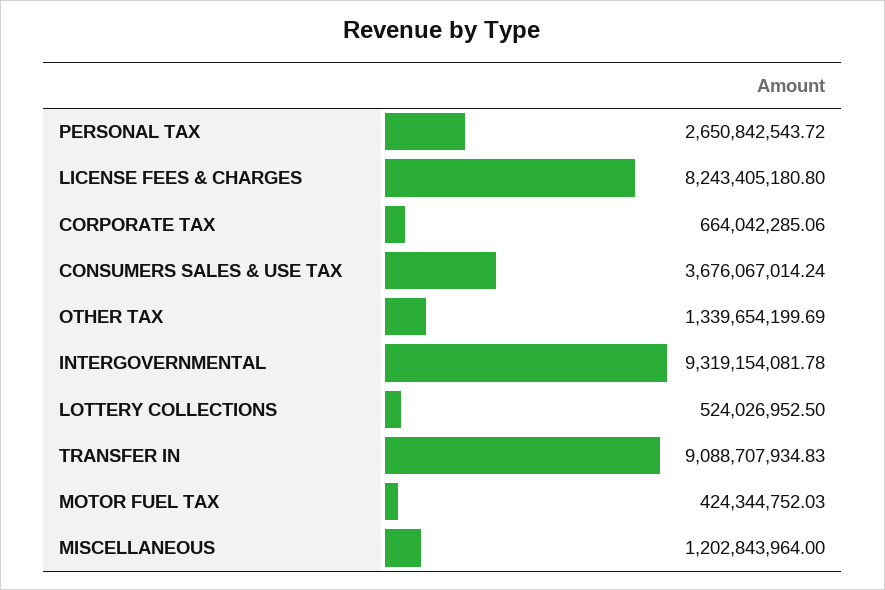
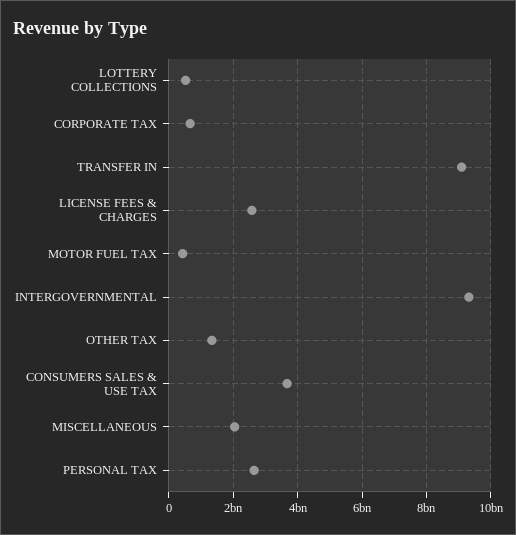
  {
    "PERSONAL TAX": 2650842543.72,
-   "LICENSE FEES & CHARGES": 8243405180.8,
+   "LICENSE FEES & CHARGES": 2600000000,
    "CORPORATE TAX": 664042285.06,
    "CONSUMERS SALES & USE TAX": 3676067014.24,
    "OTHER TAX": 1339654199.69,
    "INTERGOVERNMENTAL": 9319154081.78,
    "LOTTERY COLLECTIONS": 524026952.5,
    "TRANSFER IN": 9088707934.83,
    "MOTOR FUEL TAX": 424344752.03,
-   "MISCELLANEOUS": 1202843964
+   "MISCELLANEOUS": 2000000000
  }

